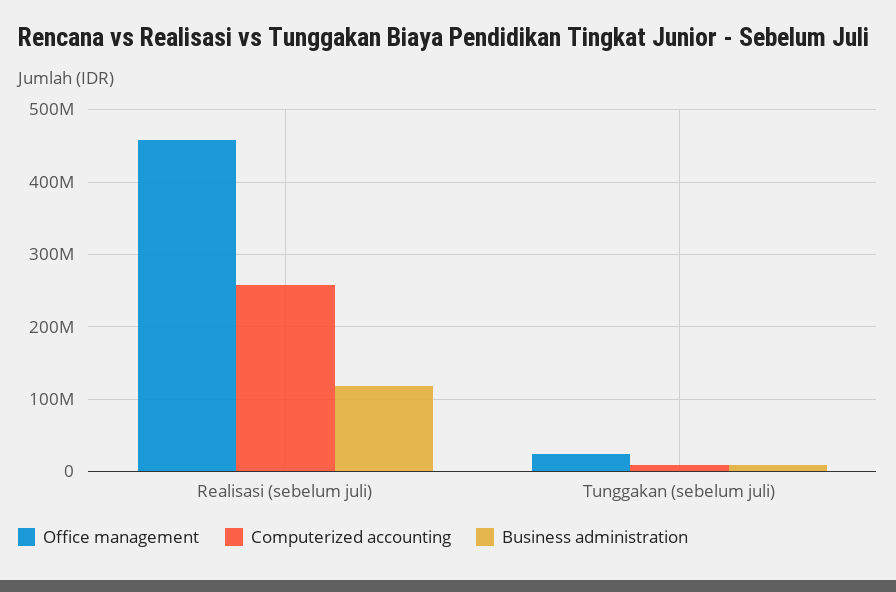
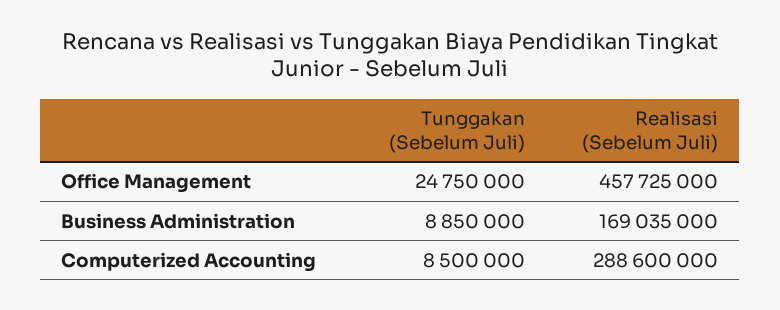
  {
    "Office management": {
      "Realisasi (sebelum juli)": 457725000,
      "Tunggakan (sebelum juli)": 24750000
    },
    "Computerized accounting": {
-     "Realisasi (sebelum juli)": 260000000,
+     "Realisasi (sebelum juli)": 288600000,
      "Tunggakan (sebelum juli)": 8500000
    },
    "Business administration": {
-     "Realisasi (sebelum juli)": 120000000,
+     "Realisasi (sebelum juli)": 169035000,
      "Tunggakan (sebelum juli)": 8850000
    }
  }

